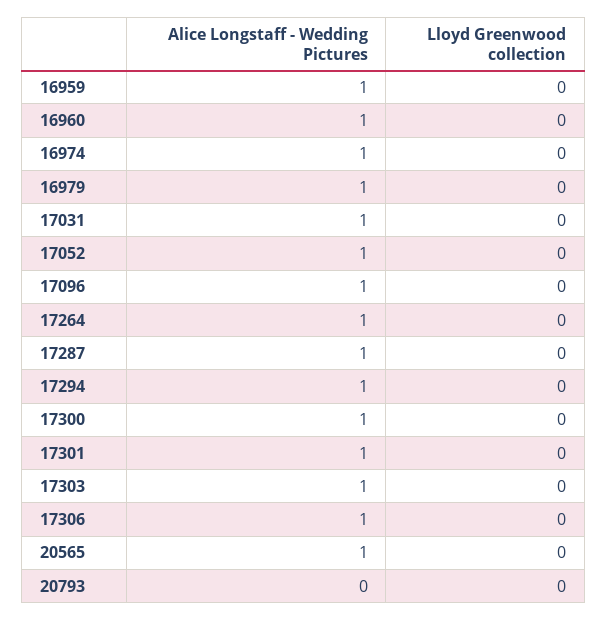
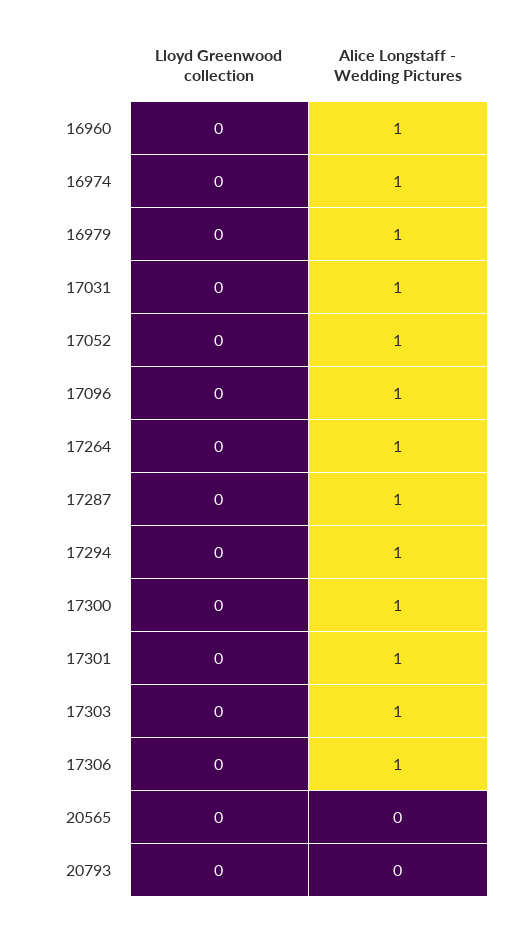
  {
    "Alice Longstaff - Wedding Pictures": {
-     "16959": 1,
      "16960": 1,
      "16974": 1,
      "16979": 1,
      "17031": 1,
      "17052": 1,
      "17096": 1,
      "17264": 1,
      "17287": 1,
      "17294": 1,
      "17300": 1,
      "17301": 1,
      "17303": 1,
      "17306": 1,
-     "20565": 1,
+     "20565": 0,
      "20793": 0
    },
    "Lloyd Greenwood collection": {
-     "16959": 0,
      "16960": 0,
      "16974": 0,
      "16979": 0,
      "17031": 0,
      "17052": 0,
      "17096": 0,
      "17264": 0,
      "17287": 0,
      "17294": 0,
      "17300": 0,
      "17301": 0,
      "17303": 0,
      "17306": 0,
      "20565": 0,
      "20793": 0
    }
  }

